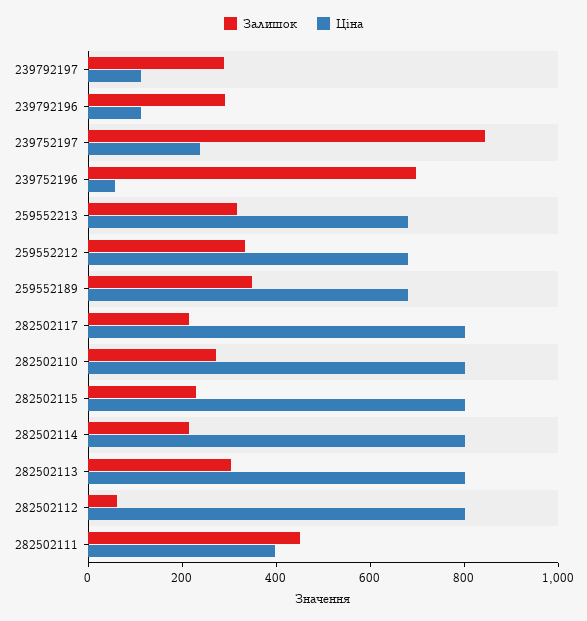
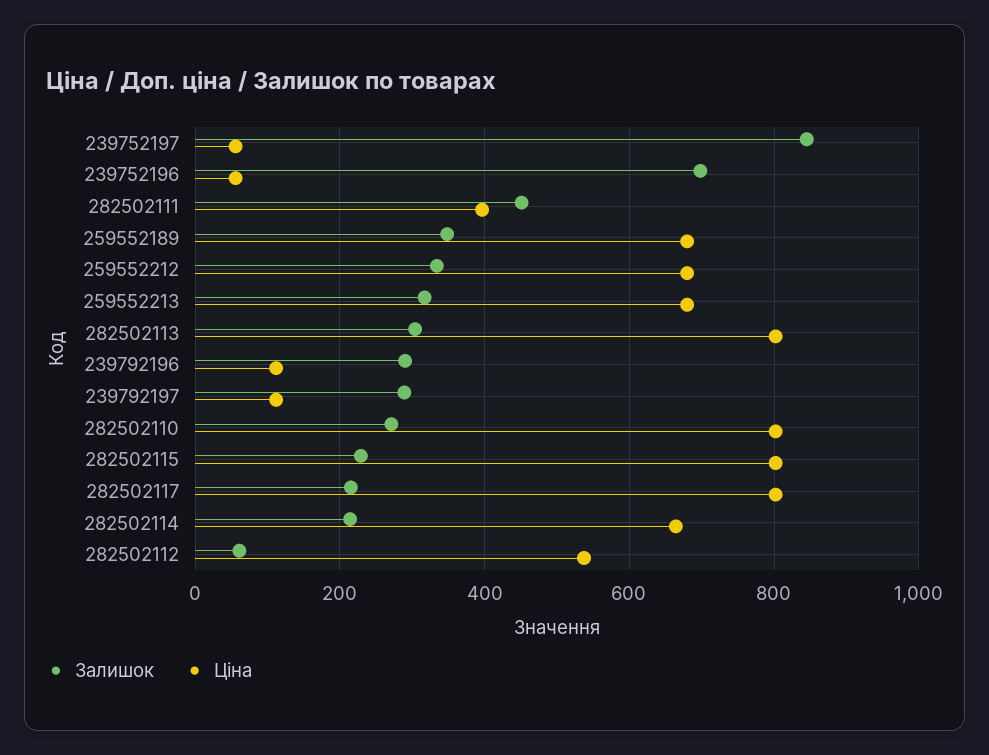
  {
    "Залишок": {
      "239792197": 280,
      "239792196": 300,
      "239752197": 840,
      "239752196": 700,
      "259552213": 320,
      "259552212": 340,
      "259552189": 340,
      "282502117": 220,
      "282502110": 280,
      "282502115": 220,
      "282502114": 220,
      "282502113": 300,
      "282502112": 60,
      "282502111": 460
    },
    "Ціна": {
      "239792197": 120,
      "239792196": 120,
-     "239752197": 250,
+     "239752197": 60,
      "239752196": 60,
      "259552213": 680,
      "259552212": 680,
      "259552189": 680,
      "282502117": 800,
      "282502110": 800,
      "282502115": 800,
-     "282502114": 800,
+     "282502114": 660,
      "282502113": 800,
-     "282502112": 800,
+     "282502112": 540,
      "282502111": 400
    }
  }

